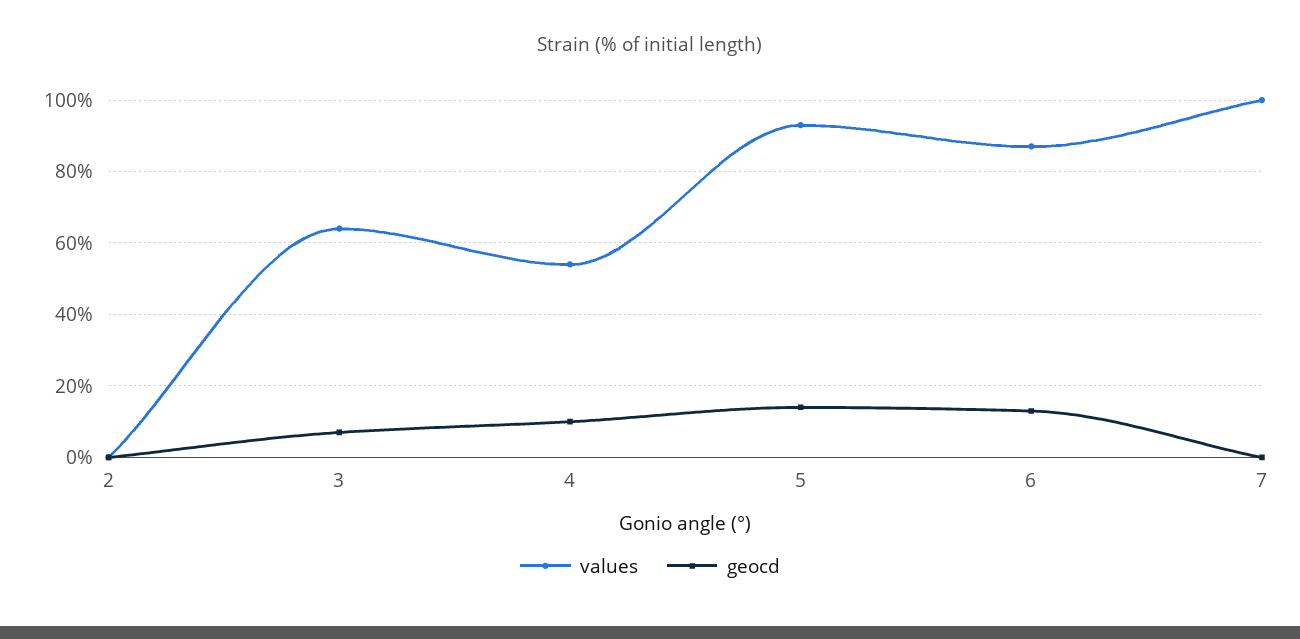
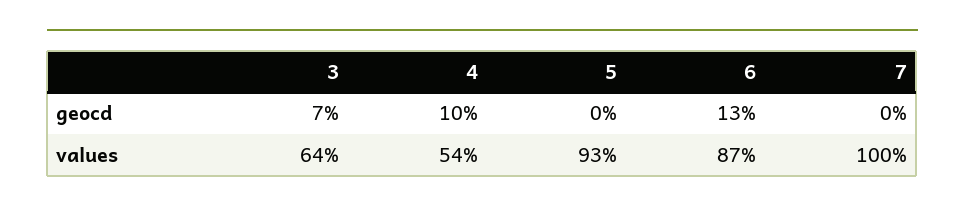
  {
    "values": {
-     "2": 0,
      "3": 64,
      "4": 54,
      "5": 93,
      "6": 87,
      "7": 100
    },
    "geocd": {
-     "2": 0,
      "3": 7,
      "4": 10,
-     "5": 15,
+     "5": 0,
      "6": 13,
      "7": 0
    }
  }

